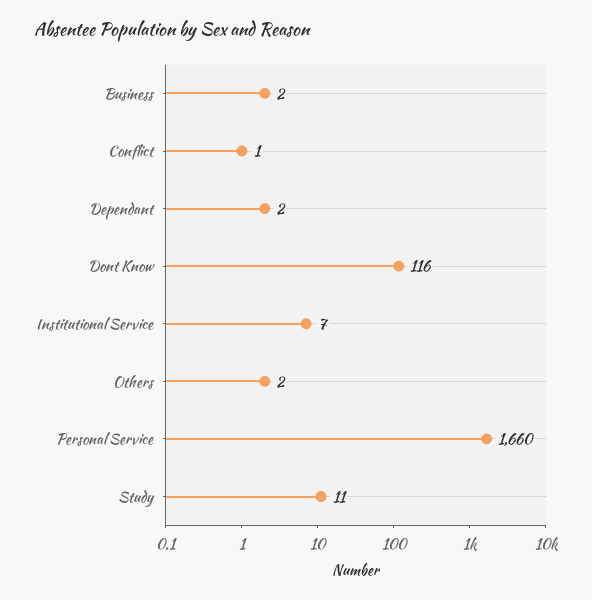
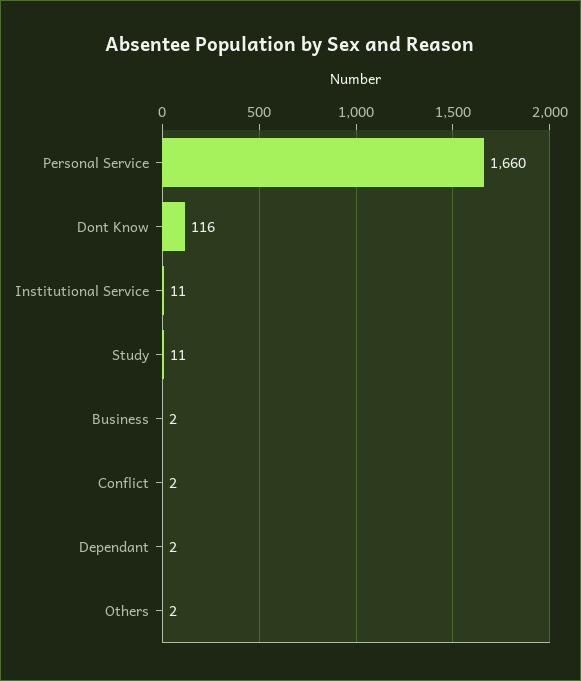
  {
    "Business": 2,
-   "Conflict": 1,
+   "Conflict": 2,
    "Dependant": 2,
    "Dont Know": 116,
-   "Institutional Service": 7,
+   "Institutional Service": 11,
    "Others": 2,
    "Personal Service": 1660,
    "Study": 11
  }

